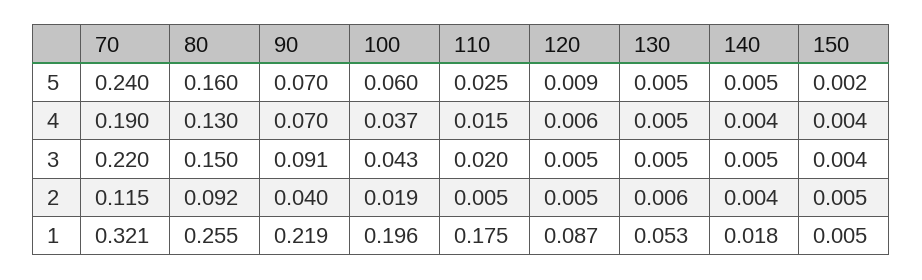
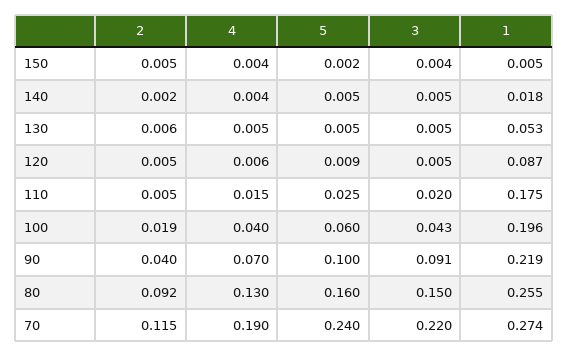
  {
    "70": {
      "5": 0.24,
      "4": 0.19,
      "3": 0.22,
      "2": 0.115,
-     "1": 0.321
+     "1": 0.274
    },
    "80": {
      "5": 0.16,
      "4": 0.13,
      "3": 0.15,
      "2": 0.092,
      "1": 0.255
    },
    "90": {
-     "5": 0.07,
+     "5": 0.1,
      "4": 0.07,
      "3": 0.091,
      "2": 0.04,
      "1": 0.219
    },
    "100": {
      "5": 0.06,
-     "4": 0.037,
+     "4": 0.04,
      "3": 0.043,
      "2": 0.019,
      "1": 0.196
    },
    "110": {
      "5": 0.025,
      "4": 0.015,
      "3": 0.02,
      "2": 0.005,
      "1": 0.175
    },
    "120": {
      "5": 0.009,
      "4": 0.006,
      "3": 0.005,
      "2": 0.005,
      "1": 0.087
    },
    "130": {
      "5": 0.005,
      "4": 0.005,
      "3": 0.005,
      "2": 0.006,
      "1": 0.053
    },
    "140": {
      "5": 0.005,
      "4": 0.004,
      "3": 0.005,
-     "2": 0.004,
+     "2": 0.002,
      "1": 0.018
    },
    "150": {
      "5": 0.002,
      "4": 0.004,
      "3": 0.004,
      "2": 0.005,
      "1": 0.005
    }
  }

